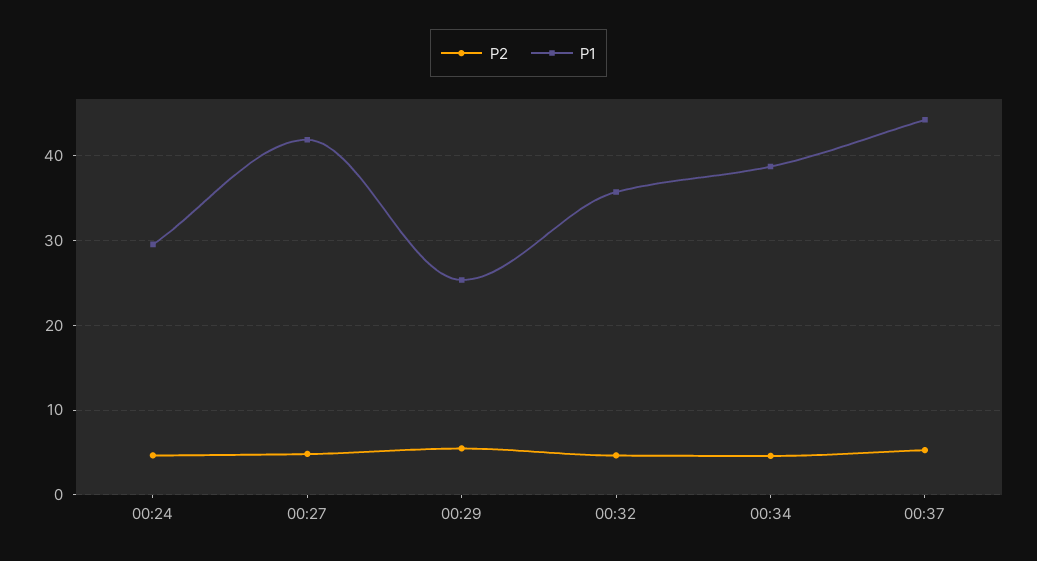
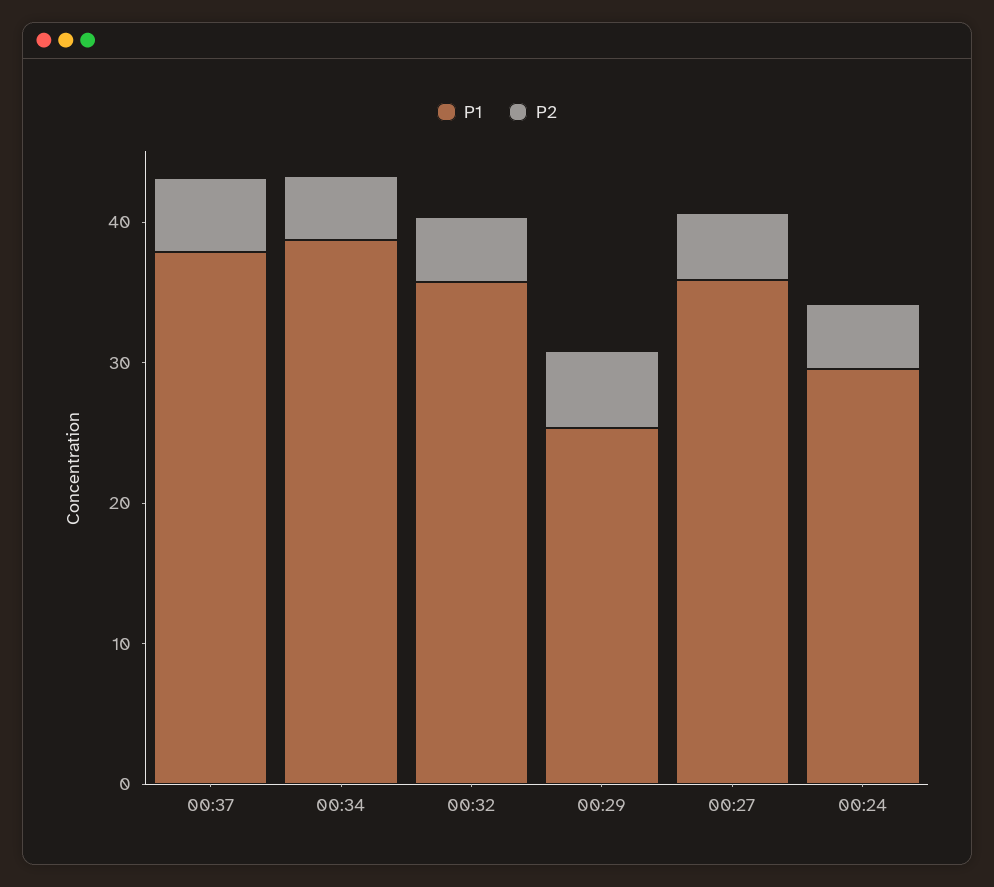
  {
    "P2": {
      "00:24": 5,
      "00:27": 5,
      "00:29": 5,
      "00:32": 5,
      "00:34": 5,
      "00:37": 5
    },
    "P1": {
      "00:24": 30,
-     "00:27": 42,
+     "00:27": 36,
      "00:29": 25,
      "00:32": 36,
      "00:34": 39,
-     "00:37": 44
+     "00:37": 38
    }
  }

